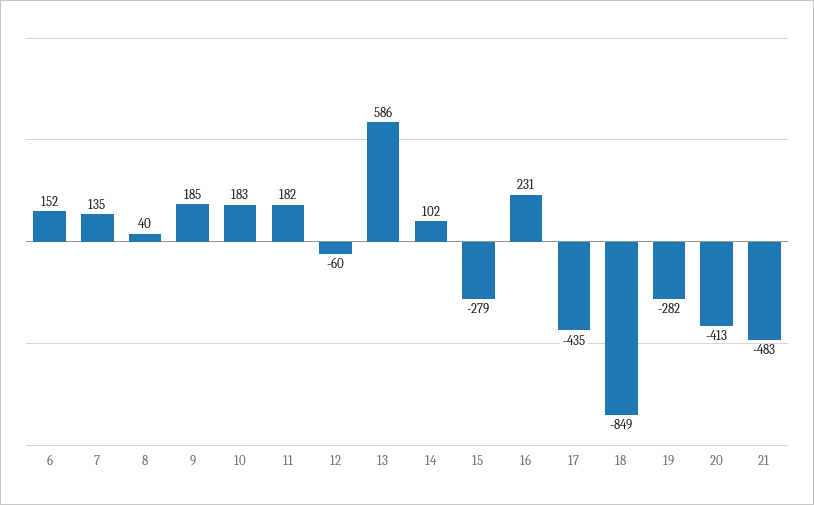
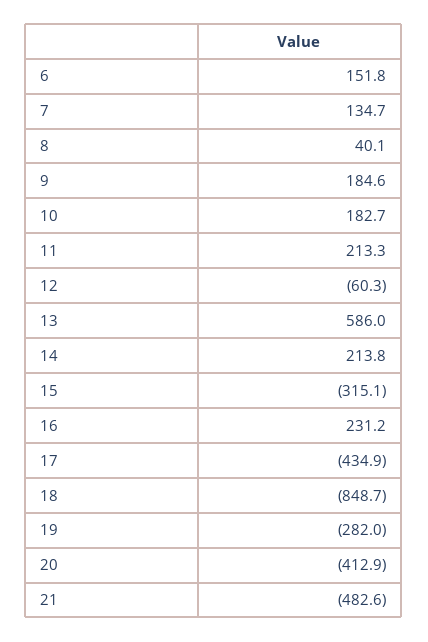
  {
    "6": 151.8,
    "7": 134.7,
    "8": 40.1,
    "9": 184.6,
    "10": 182.7,
-   "11": 182,
+   "11": 213.3,
    "12": -60.3,
    "13": 586,
-   "14": 102,
+   "14": 213.8,
-   "15": -279,
+   "15": -315.1,
    "16": 231.2,
    "17": -434.9,
    "18": -848.7,
    "19": -282,
    "20": -412.9,
    "21": -482.6
  }

